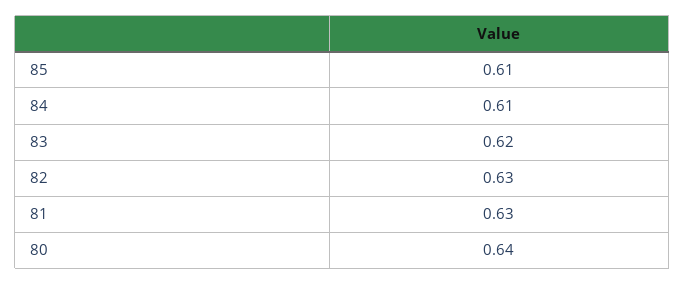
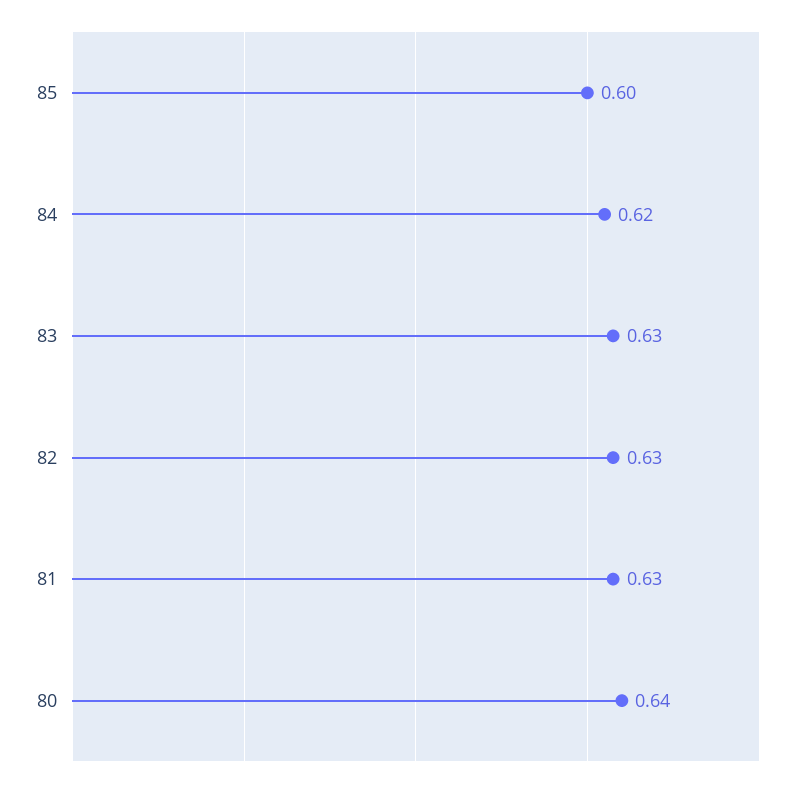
  {
-   "85": 0.61,
+   "85": 0.6,
-   "84": 0.61,
+   "84": 0.62,
-   "83": 0.62,
+   "83": 0.63,
    "82": 0.63,
    "81": 0.63,
    "80": 0.64
  }

